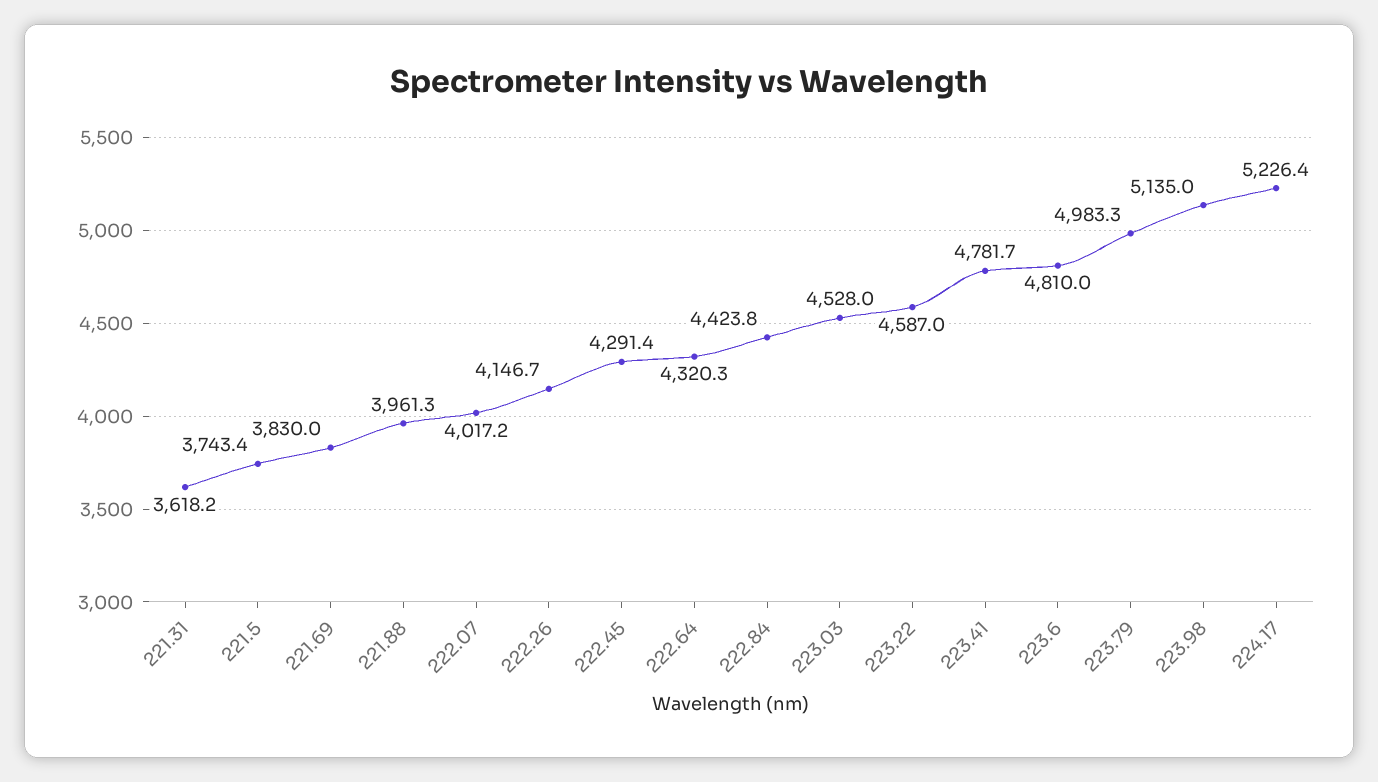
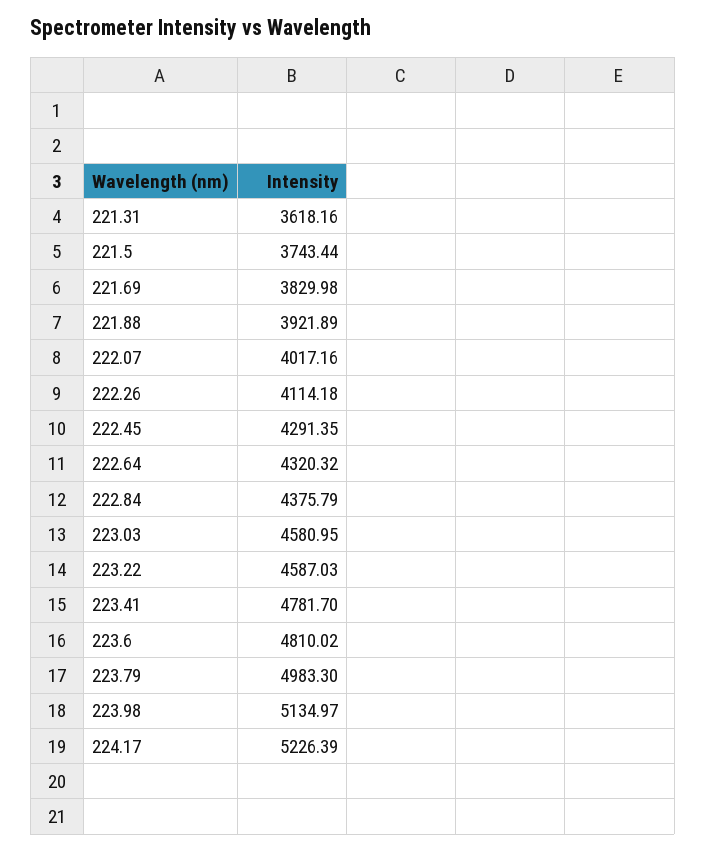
  {
    "221.31": 3618.16,
    "221.5": 3743.44,
    "221.69": 3829.98,
-   "221.88": 3961.3,
+   "221.88": 3921.89,
    "222.07": 4017.16,
-   "222.26": 4146.7,
+   "222.26": 4114.18,
    "222.45": 4291.35,
    "222.64": 4320.32,
-   "222.84": 4423.8,
+   "222.84": 4375.79,
-   "223.03": 4528,
+   "223.03": 4580.95,
    "223.22": 4587.03,
    "223.41": 4781.7,
    "223.6": 4810.02,
    "223.79": 4983.3,
    "223.98": 5134.97,
    "224.17": 5226.39
  }

